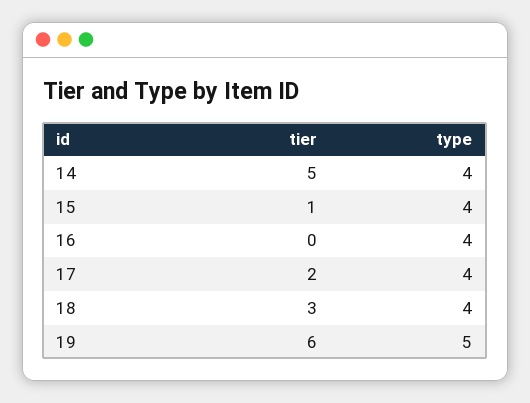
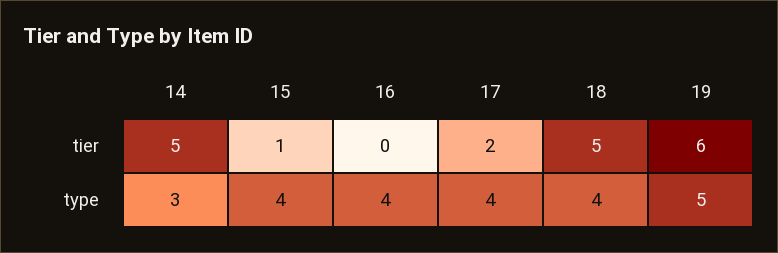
  {
    "tier": {
      "14": 5,
      "15": 1,
      "16": 0,
      "17": 2,
-     "18": 3,
+     "18": 5,
      "19": 6
    },
    "type": {
-     "14": 4,
+     "14": 3,
      "15": 4,
      "16": 4,
      "17": 4,
      "18": 4,
      "19": 5
    }
  }

